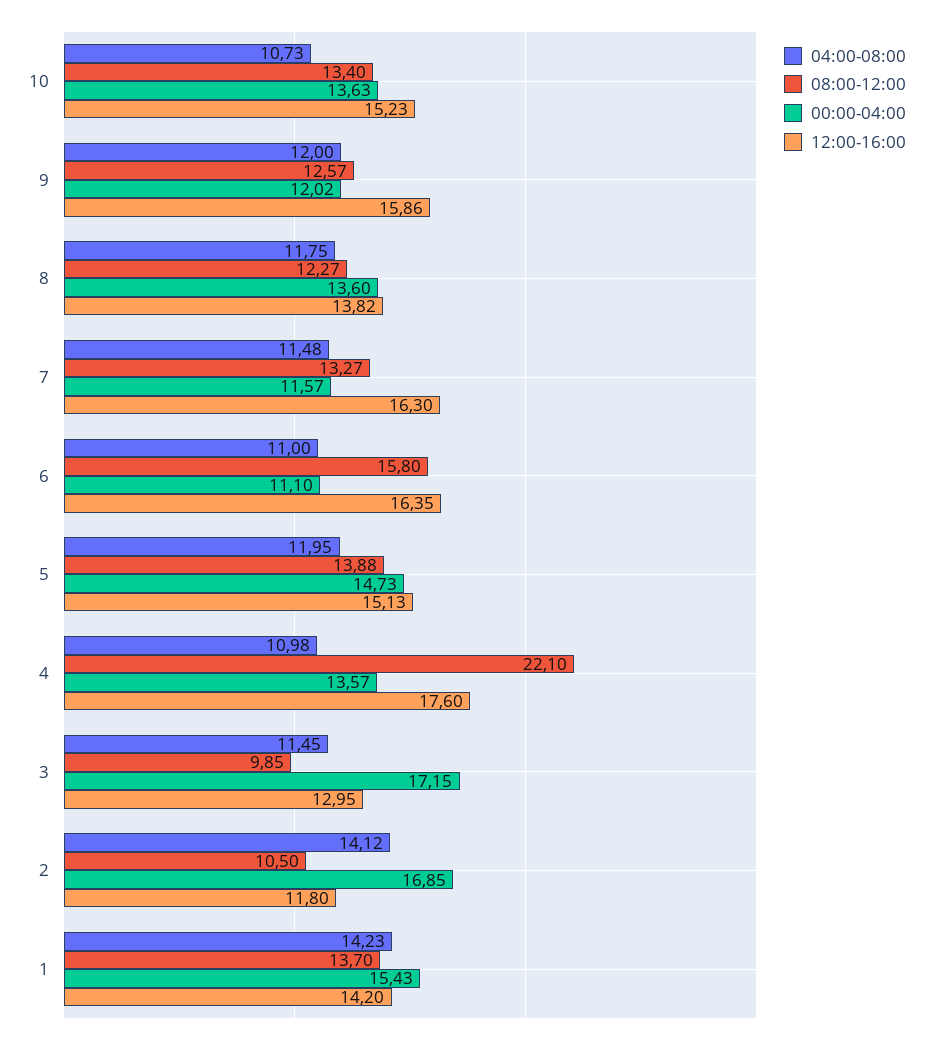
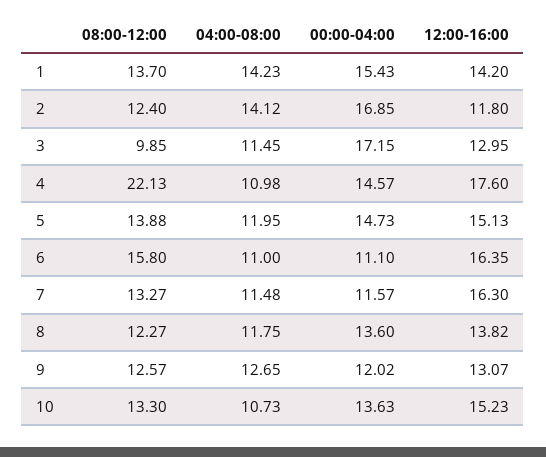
  {
    "04:00-08:00": {
      "10": 10.73,
-     "9": 12,
+     "9": 12.65,
      "8": 11.75,
      "7": 11.48,
      "6": 11,
      "5": 11.95,
      "4": 10.98,
      "3": 11.45,
      "2": 14.12,
      "1": 14.23
    },
    "08:00-12:00": {
-     "10": 13.4,
+     "10": 13.3,
      "9": 12.57,
      "8": 12.27,
      "7": 13.27,
      "6": 15.8,
      "5": 13.88,
-     "4": 22.1,
+     "4": 22.13,
      "3": 9.85,
-     "2": 10.5,
+     "2": 12.4,
      "1": 13.7
    },
    "00:00-04:00": {
      "10": 13.63,
      "9": 12.02,
      "8": 13.6,
      "7": 11.57,
      "6": 11.1,
      "5": 14.73,
-     "4": 13.57,
+     "4": 14.57,
      "3": 17.15,
      "2": 16.85,
      "1": 15.43
    },
    "12:00-16:00": {
      "10": 15.23,
-     "9": 15.86,
+     "9": 13.07,
      "8": 13.82,
      "7": 16.3,
      "6": 16.35,
      "5": 15.13,
      "4": 17.6,
      "3": 12.95,
      "2": 11.8,
      "1": 14.2
    }
  }

